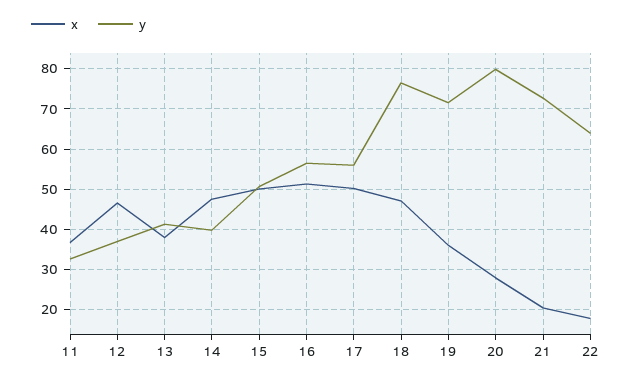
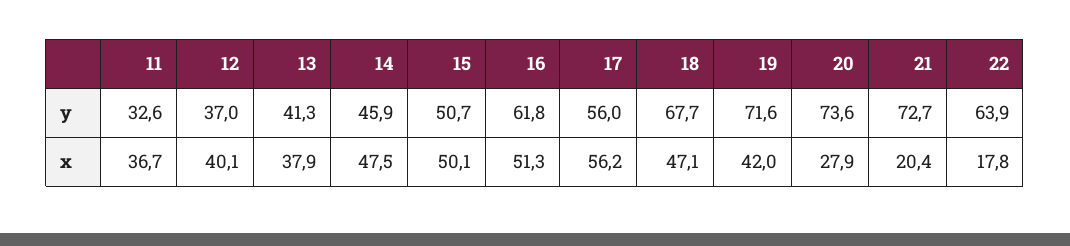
  {
    "x": {
      "11": 36.7,
-     "12": 46,
+     "12": 40.1,
      "13": 37.9,
      "14": 47.5,
      "15": 50.1,
      "16": 51.3,
-     "17": 50,
+     "17": 56.2,
      "18": 47.1,
-     "19": 36,
+     "19": 42,
      "20": 27.9,
      "21": 20.4,
      "22": 17.8
    },
    "y": {
      "11": 32.6,
      "12": 37,
      "13": 41.3,
-     "14": 40,
+     "14": 45.9,
      "15": 50.7,
-     "16": 56,
+     "16": 61.8,
      "17": 56,
-     "18": 76,
+     "18": 67.7,
      "19": 71.6,
-     "20": 80,
+     "20": 73.6,
      "21": 72.7,
      "22": 63.9
    }
  }

